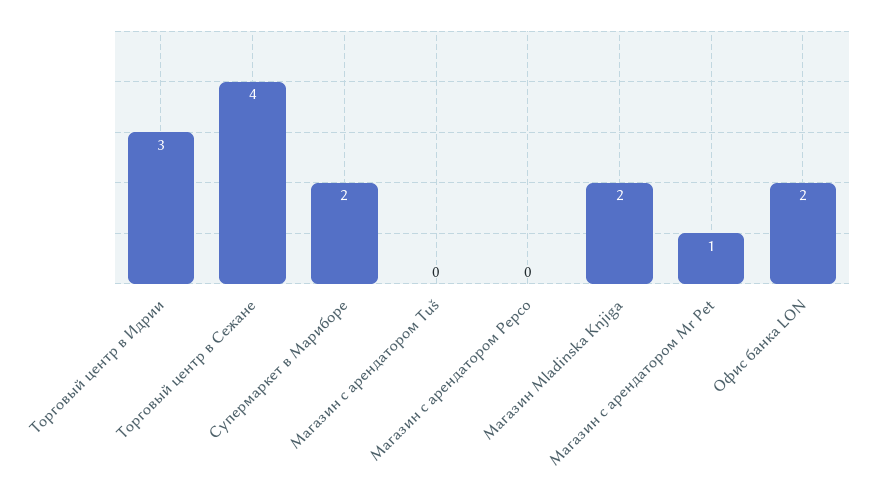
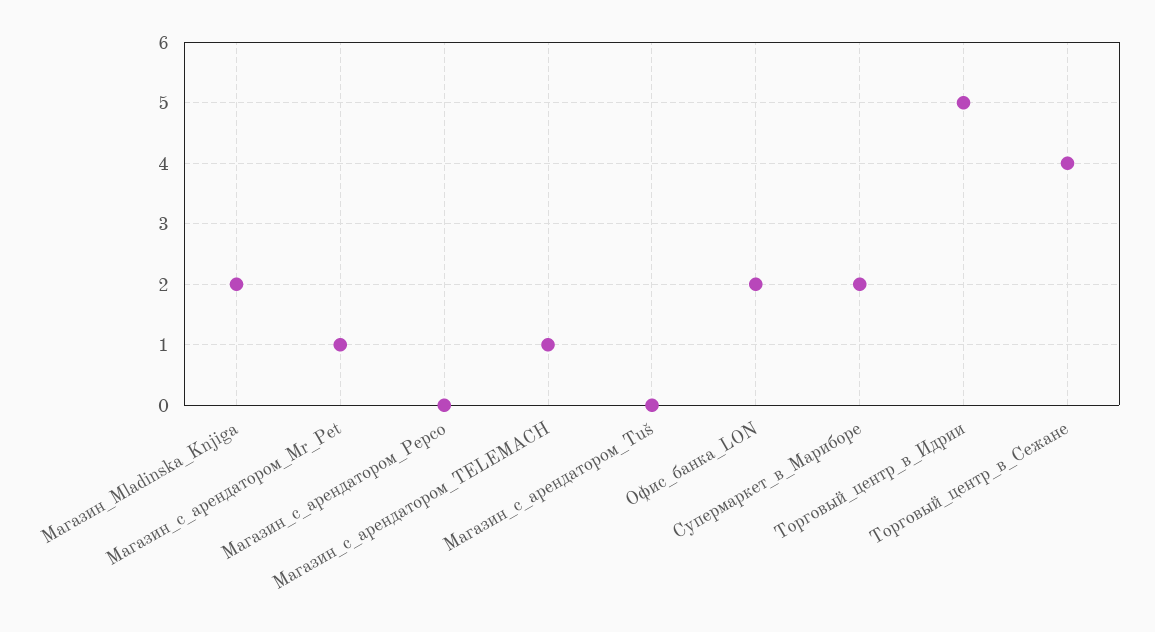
  {
-   "Торговый центр в Идрии": 3,
+   "Торговый центр в Идрии": 5,
    "Торговый центр в Сежане": 4,
    "Супермаркет в Мариборе": 2,
    "Магазин с арендатором Tuš": 0,
    "Магазин с арендатором Pepco": 0,
    "Магазин Mladinska Knjiga": 2,
    "Магазин с арендатором Mr Pet": 1,
-   "Офис банка LON": 2
+   "Офис банка LON": 2,
+   "Магазин_с_арендатором_TELEMACH": 1
  }

